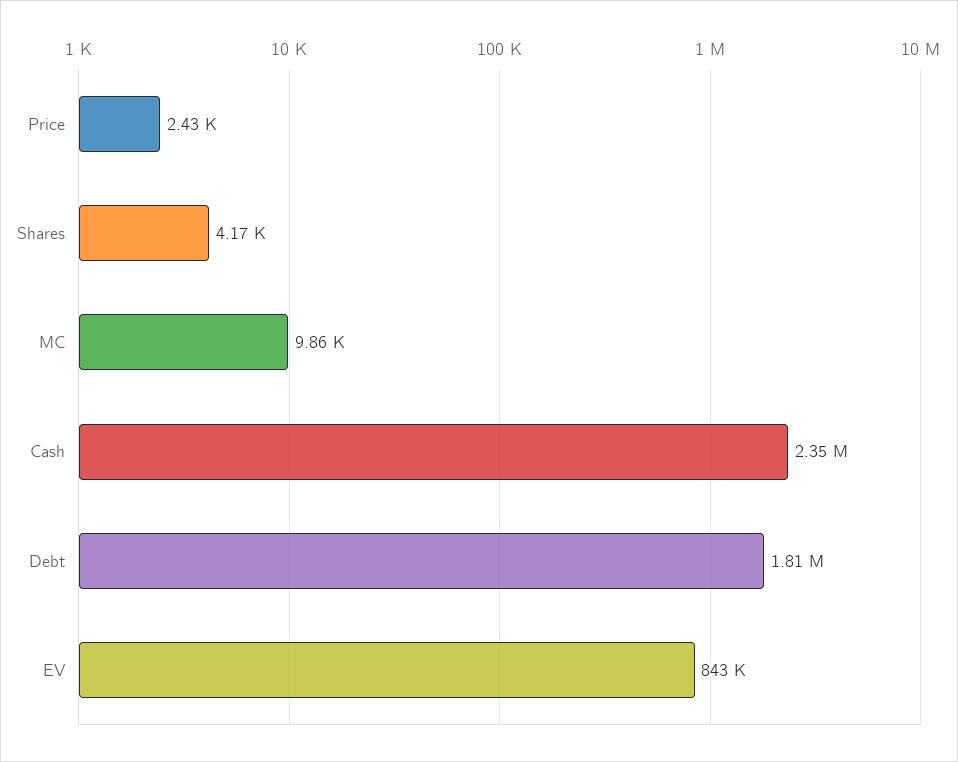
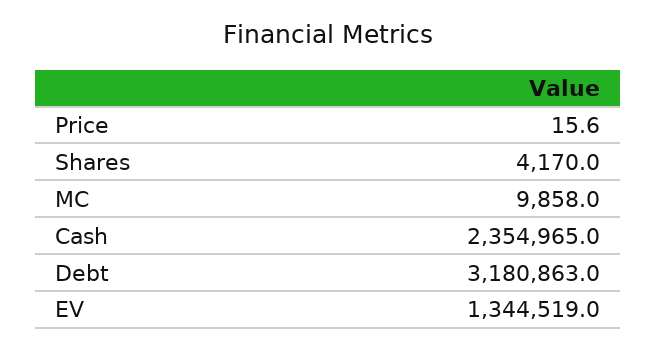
  {
-   "Price": 2430,
+   "Price": 15.6,
    "Shares": 4170,
    "MC": 9858,
    "Cash": 2354965,
-   "Debt": 1810000,
+   "Debt": 3180863,
-   "EV": 843000
+   "EV": 1344519
  }

